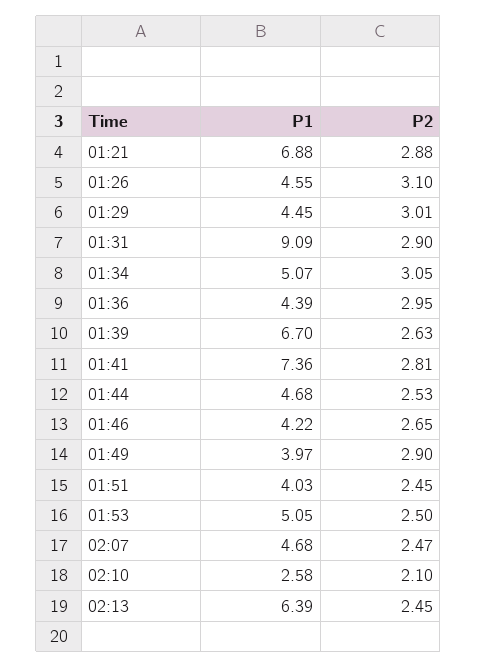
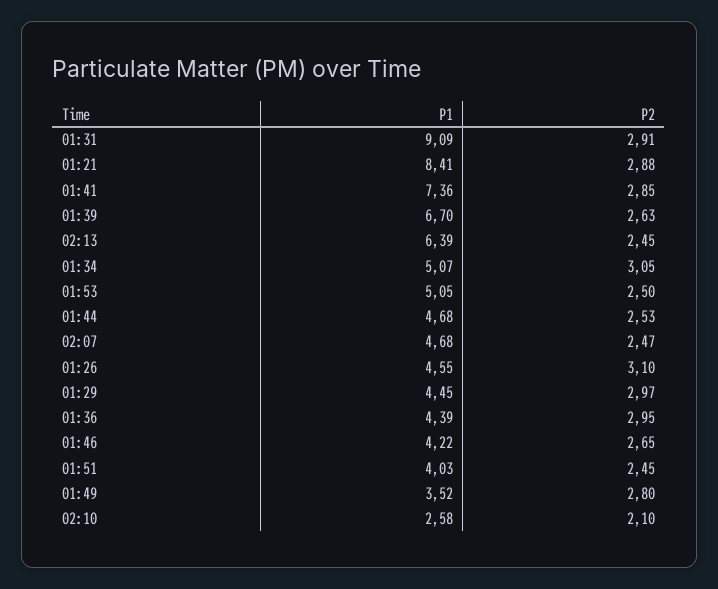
  {
    "P1": {
-     "01:21": 6.88,
+     "01:21": 8.41,
      "01:26": 4.55,
      "01:29": 4.45,
      "01:31": 9.09,
      "01:34": 5.07,
      "01:36": 4.39,
      "01:39": 6.7,
      "01:41": 7.36,
      "01:44": 4.68,
      "01:46": 4.22,
-     "01:49": 3.97,
+     "01:49": 3.52,
      "01:51": 4.03,
      "01:53": 5.05,
      "02:07": 4.68,
      "02:10": 2.58,
      "02:13": 6.39
    },
    "P2": {
      "01:21": 2.88,
      "01:26": 3.1,
-     "01:29": 3.01,
+     "01:29": 2.97,
-     "01:31": 2.9,
+     "01:31": 2.91,
      "01:34": 3.05,
      "01:36": 2.95,
      "01:39": 2.63,
-     "01:41": 2.81,
+     "01:41": 2.85,
      "01:44": 2.53,
      "01:46": 2.65,
-     "01:49": 2.9,
+     "01:49": 2.8,
      "01:51": 2.45,
      "01:53": 2.5,
      "02:07": 2.47,
      "02:10": 2.1,
      "02:13": 2.45
    }
  }

